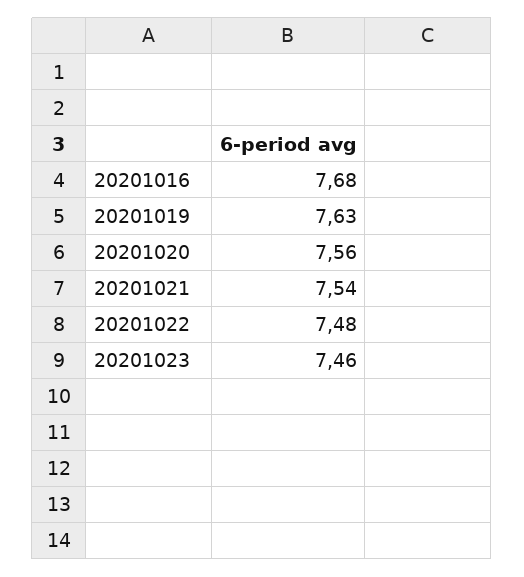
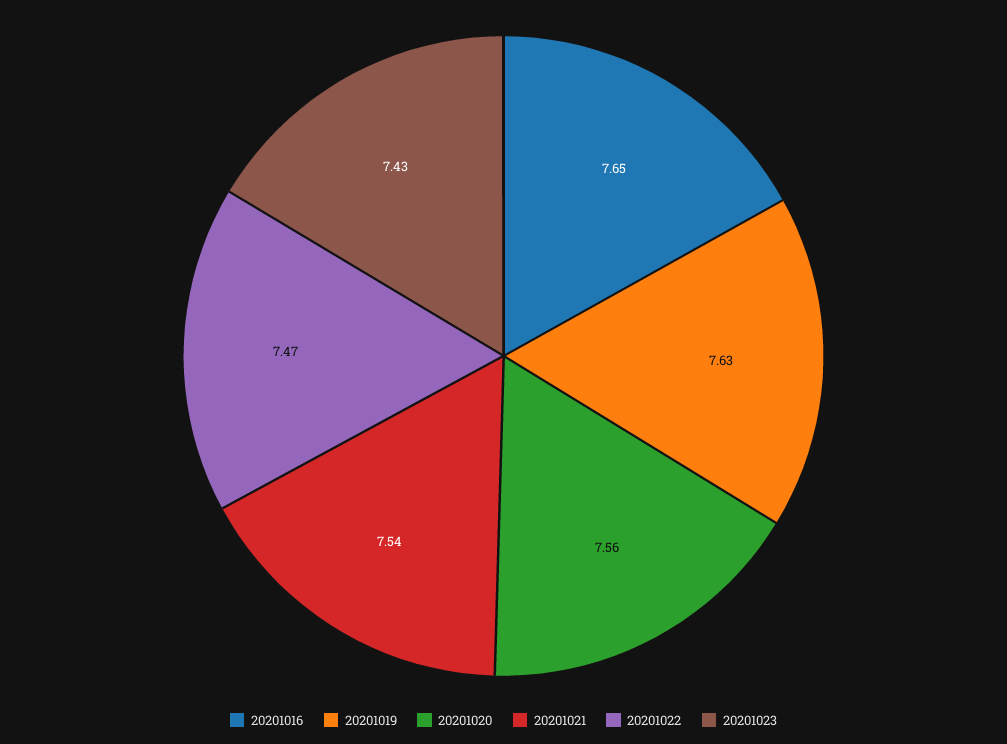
  {
-   "20201016": 7.68,
+   "20201016": 7.65,
    "20201019": 7.63,
    "20201020": 7.56,
    "20201021": 7.54,
-   "20201022": 7.48,
+   "20201022": 7.47,
-   "20201023": 7.46
+   "20201023": 7.43
  }

